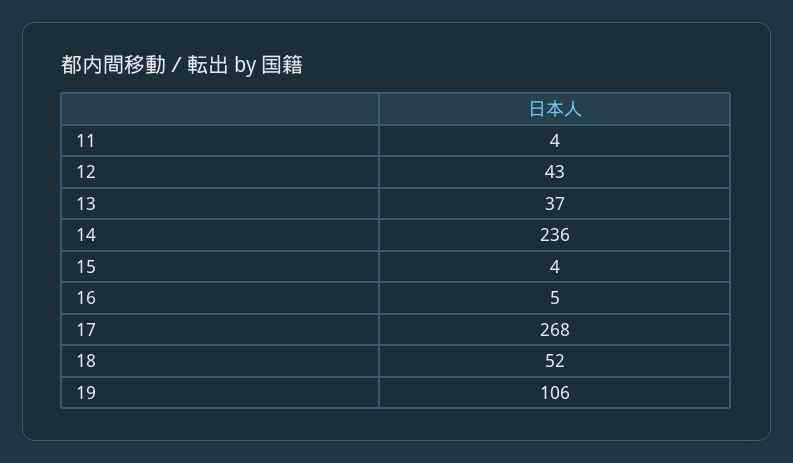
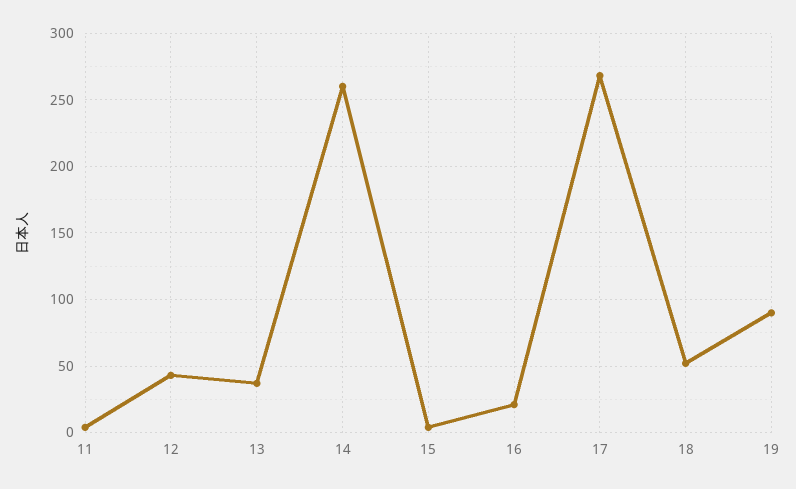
  {
    "11": 4,
    "12": 43,
    "13": 37,
-   "14": 236,
+   "14": 260,
    "15": 4,
-   "16": 5,
+   "16": 20,
    "17": 268,
    "18": 52,
-   "19": 106
+   "19": 90
  }

